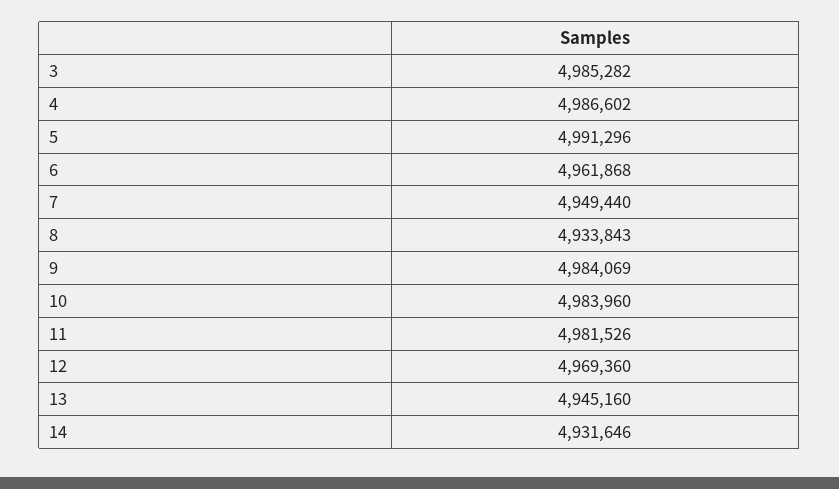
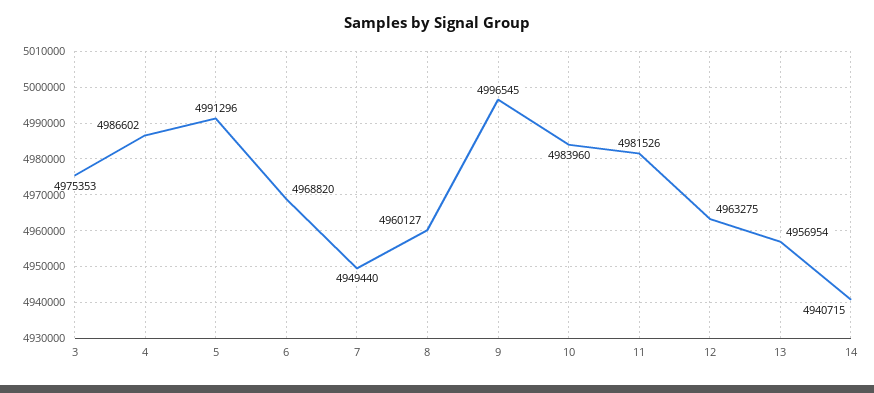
  {
-   "3": 4985282,
+   "3": 4975353,
    "4": 4986602,
    "5": 4991296,
-   "6": 4961868,
+   "6": 4968820,
    "7": 4949440,
-   "8": 4933843,
+   "8": 4960127,
-   "9": 4984069,
+   "9": 4996545,
    "10": 4983960,
    "11": 4981526,
-   "12": 4969360,
+   "12": 4963275,
-   "13": 4945160,
+   "13": 4956954,
-   "14": 4931646
+   "14": 4940715
  }

